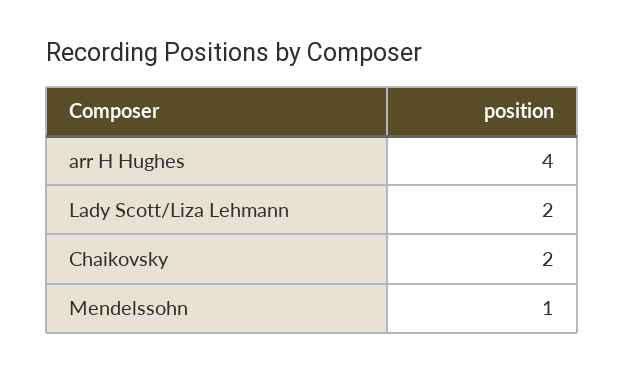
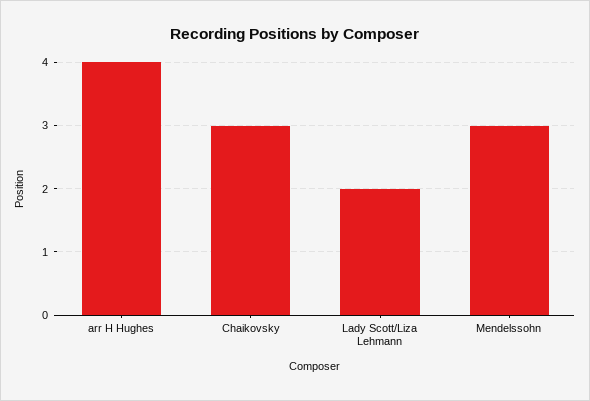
  {
    "arr H Hughes": 4,
    "Lady Scott/Liza Lehmann": 2,
-   "Chaikovsky": 2,
+   "Chaikovsky": 3,
-   "Mendelssohn": 1
+   "Mendelssohn": 3
  }

